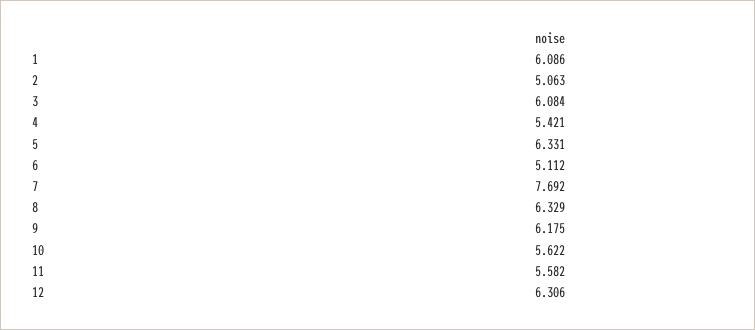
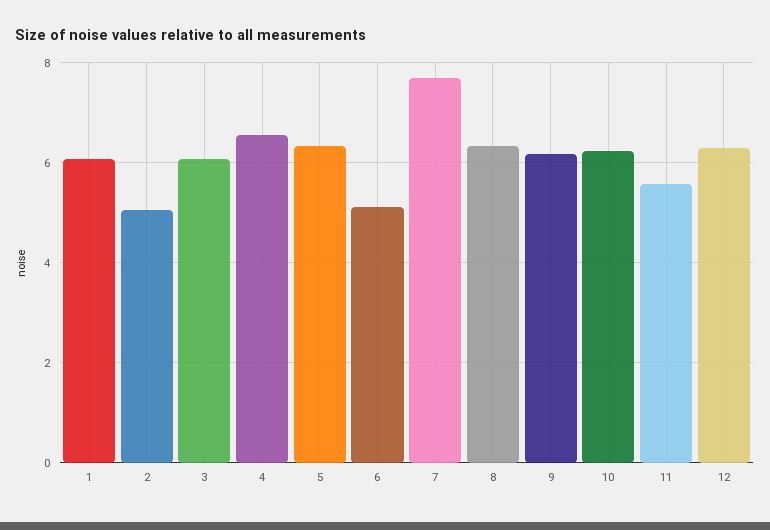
  {
    "1": 6.086,
    "2": 5.063,
    "3": 6.084,
-   "4": 5.421,
+   "4": 6.6,
    "5": 6.331,
    "6": 5.112,
    "7": 7.692,
    "8": 6.329,
    "9": 6.175,
-   "10": 5.622,
+   "10": 6.2,
    "11": 5.582,
    "12": 6.306
  }

